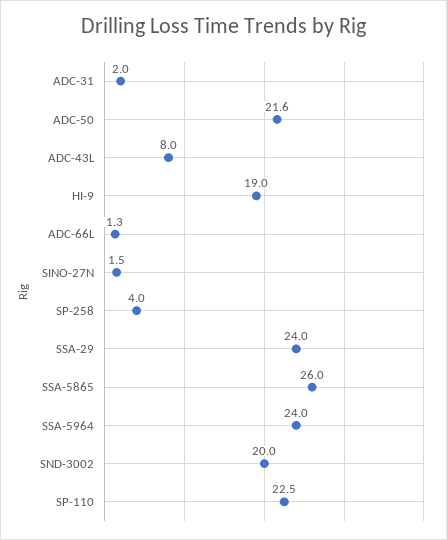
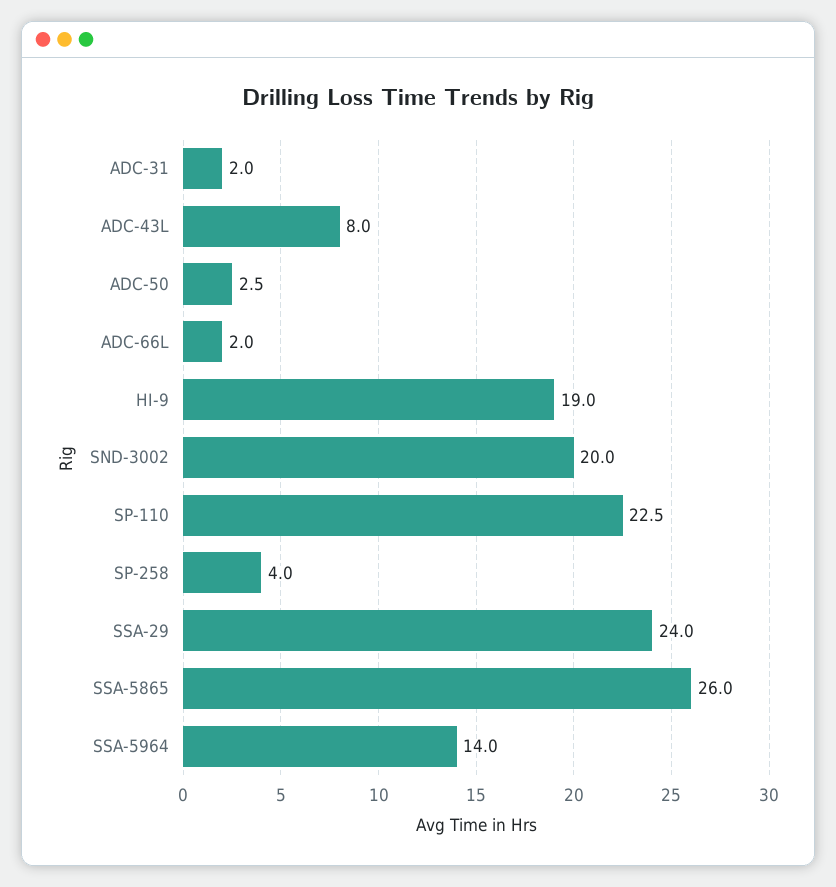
  {
    "ADC-31": 2,
-   "ADC-50": 21.6,
+   "ADC-50": 2.5,
    "ADC-43L": 8,
    "HI-9": 19,
-   "ADC-66L": 1.3,
+   "ADC-66L": 2,
-   "SINO-27N": 1.5,
    "SP-258": 4,
    "SSA-29": 24,
    "SSA-5865": 26,
-   "SSA-5964": 24,
+   "SSA-5964": 14,
    "SND-3002": 20,
    "SP-110": 22.5
  }

